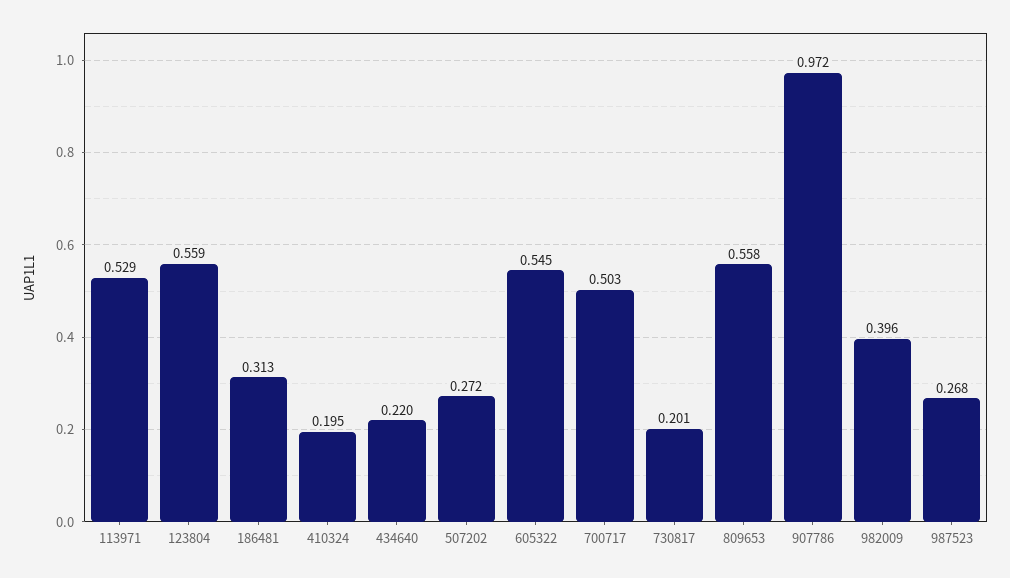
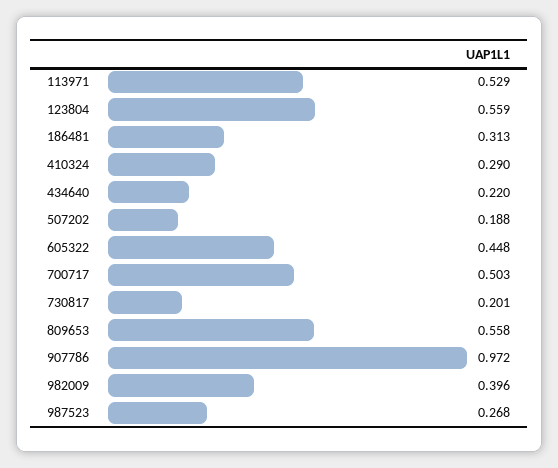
  {
    "113971": 0.529,
    "123804": 0.559,
    "186481": 0.313,
-   "410324": 0.195,
+   "410324": 0.29,
    "434640": 0.22,
-   "507202": 0.272,
+   "507202": 0.188,
-   "605322": 0.545,
+   "605322": 0.448,
    "700717": 0.503,
    "730817": 0.201,
    "809653": 0.558,
    "907786": 0.972,
    "982009": 0.396,
    "987523": 0.268
  }

